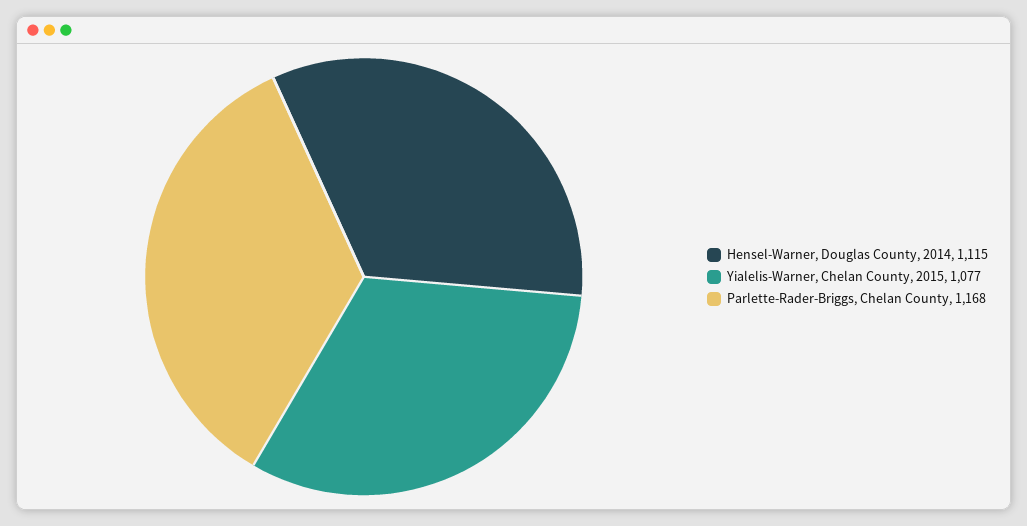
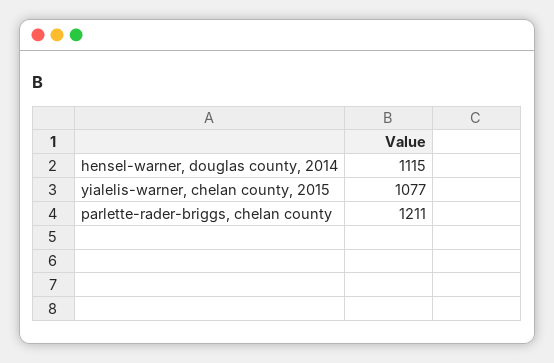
  {
    "Hensel-Warner, Douglas County, 2014": 1115,
    "Yialelis-Warner, Chelan County, 2015": 1077,
-   "Parlette-Rader-Briggs, Chelan County": 1168
+   "Parlette-Rader-Briggs, Chelan County": 1211
  }

